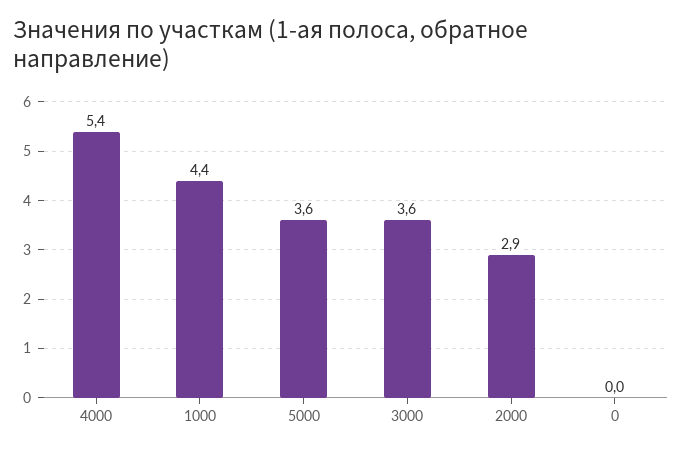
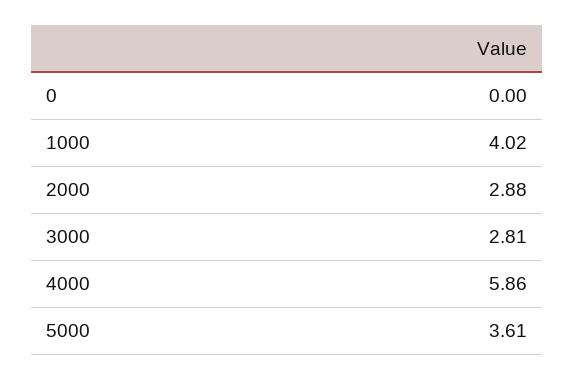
  {
-   "4000": 5.4,
+   "4000": 5.86,
-   "1000": 4.4,
+   "1000": 4.02,
    "5000": 3.61,
-   "3000": 3.6,
+   "3000": 2.81,
    "2000": 2.88,
    "0": 0
  }

